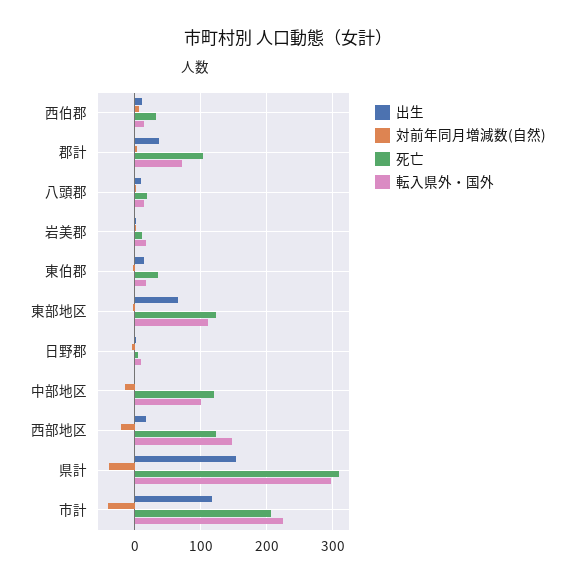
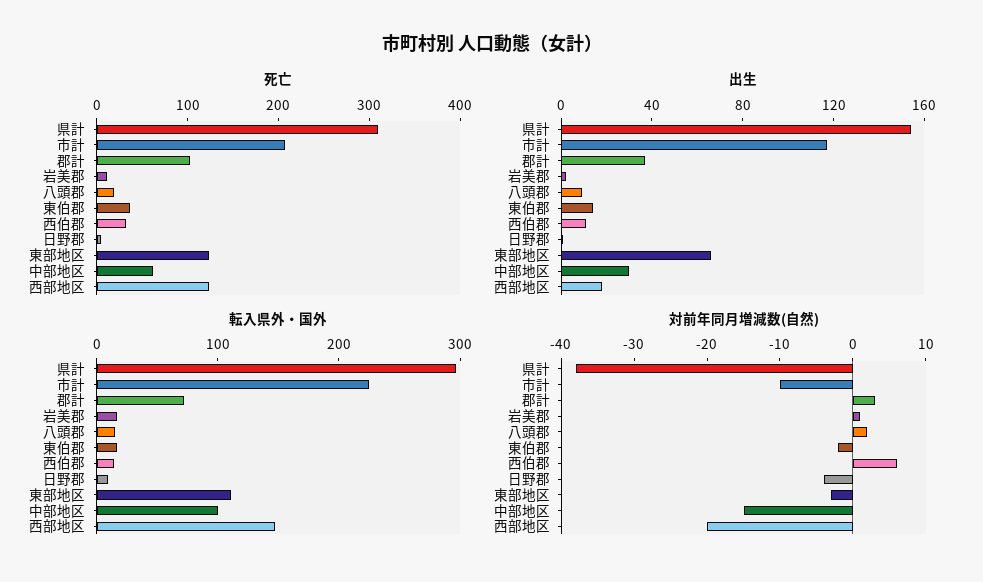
  {
    "出生": {
      "西伯郡": 10,
      "郡計": 40,
      "八頭郡": 10,
      "岩美郡": 0,
      "東伯郡": 10,
      "東部地区": 70,
      "日野郡": 0,
-     "中部地区": 0,
+     "中部地区": 30,
      "西部地区": 20,
      "県計": 150,
      "市計": 120
    },
    "対前年同月増減数(自然)": {
      "西伯郡": 5,
      "郡計": 5,
      "八頭郡": 0,
      "岩美郡": 0,
      "東伯郡": 0,
      "東部地区": -5,
      "日野郡": -5,
      "中部地区": -15,
      "西部地区": -20,
      "県計": -40,
-     "市計": -40
+     "市計": -10
    },
    "死亡": {
      "西伯郡": 30,
      "郡計": 100,
      "八頭郡": 20,
      "岩美郡": 10,
      "東伯郡": 40,
      "東部地区": 120,
      "日野郡": 10,
-     "中部地区": 120,
+     "中部地区": 60,
      "西部地区": 120,
      "県計": 310,
      "市計": 210
    },
    "転入県外・国外": {
      "西伯郡": 10,
      "郡計": 70,
      "八頭郡": 20,
      "岩美郡": 20,
      "東伯郡": 20,
      "東部地区": 110,
      "日野郡": 10,
      "中部地区": 100,
      "西部地区": 150,
      "県計": 300,
      "市計": 230
    }
  }

